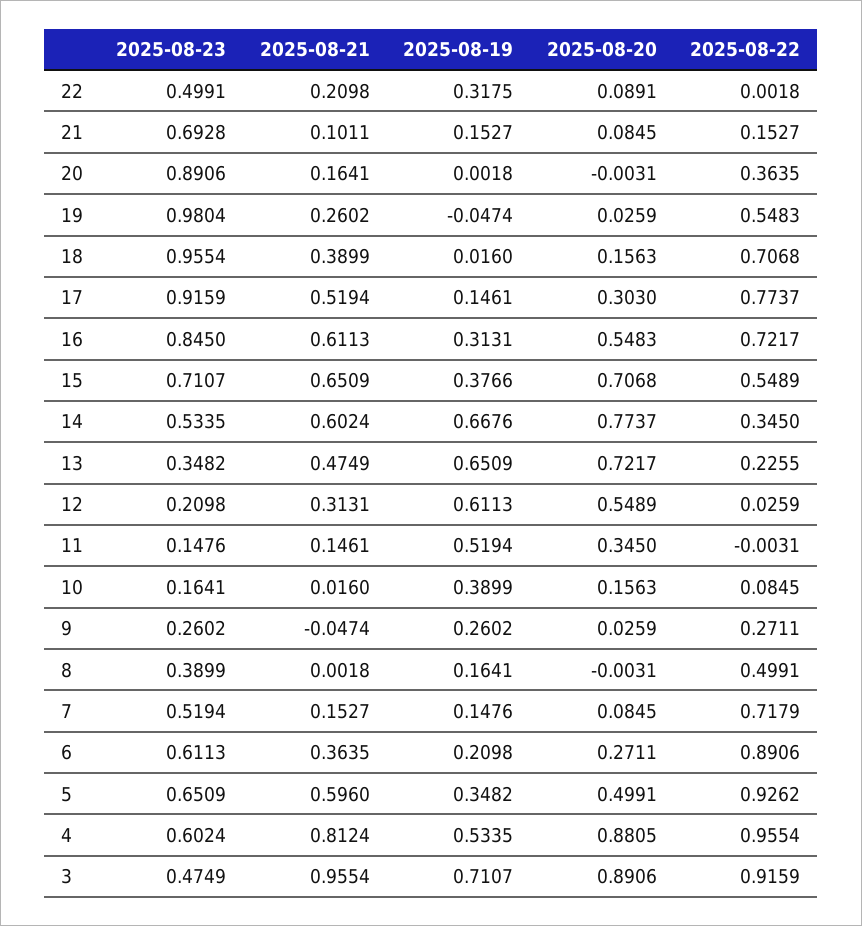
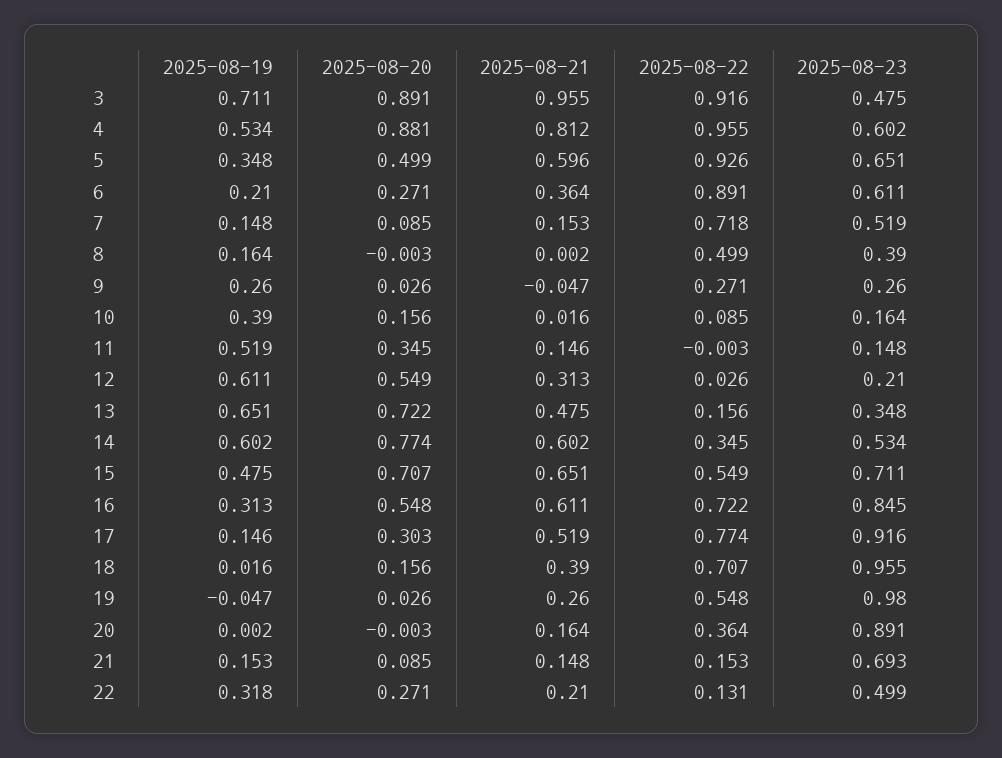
  {
    "2025-08-23": {
      "22": 0.4991,
      "21": 0.6928,
      "20": 0.8906,
      "19": 0.9804,
      "18": 0.9554,
      "17": 0.9159,
      "16": 0.845,
      "15": 0.7107,
      "14": 0.5335,
      "13": 0.3482,
      "12": 0.2098,
      "11": 0.1476,
      "10": 0.1641,
      "9": 0.2602,
      "8": 0.3899,
      "7": 0.5194,
      "6": 0.6113,
      "5": 0.6509,
      "4": 0.6024,
      "3": 0.4749
    },
    "2025-08-21": {
      "22": 0.2098,
-     "21": 0.1011,
+     "21": 0.148,
      "20": 0.1641,
      "19": 0.2602,
      "18": 0.3899,
      "17": 0.5194,
      "16": 0.6113,
      "15": 0.6509,
      "14": 0.6024,
      "13": 0.4749,
      "12": 0.3131,
      "11": 0.1461,
      "10": 0.016,
      "9": -0.0474,
      "8": 0.0018,
      "7": 0.1527,
      "6": 0.3635,
      "5": 0.596,
      "4": 0.8124,
      "3": 0.9554
    },
    "2025-08-19": {
      "22": 0.3175,
      "21": 0.1527,
      "20": 0.0018,
      "19": -0.0474,
      "18": 0.016,
      "17": 0.1461,
      "16": 0.3131,
-     "15": 0.3766,
+     "15": 0.475,
-     "14": 0.6676,
+     "14": 0.602,
      "13": 0.6509,
      "12": 0.6113,
      "11": 0.5194,
      "10": 0.3899,
      "9": 0.2602,
      "8": 0.1641,
      "7": 0.1476,
      "6": 0.2098,
      "5": 0.3482,
      "4": 0.5335,
      "3": 0.7107
    },
    "2025-08-20": {
-     "22": 0.0891,
+     "22": 0.271,
      "21": 0.0845,
      "20": -0.0031,
      "19": 0.0259,
      "18": 0.1563,
      "17": 0.303,
      "16": 0.5483,
      "15": 0.7068,
      "14": 0.7737,
      "13": 0.7217,
      "12": 0.5489,
      "11": 0.345,
      "10": 0.1563,
      "9": 0.0259,
      "8": -0.0031,
      "7": 0.0845,
      "6": 0.2711,
      "5": 0.4991,
      "4": 0.8805,
      "3": 0.8906
    },
    "2025-08-22": {
-     "22": 0.0018,
+     "22": 0.131,
      "21": 0.1527,
      "20": 0.3635,
      "19": 0.5483,
      "18": 0.7068,
      "17": 0.7737,
      "16": 0.7217,
      "15": 0.5489,
      "14": 0.345,
-     "13": 0.2255,
+     "13": 0.156,
      "12": 0.0259,
      "11": -0.0031,
      "10": 0.0845,
      "9": 0.2711,
      "8": 0.4991,
      "7": 0.7179,
      "6": 0.8906,
      "5": 0.9262,
      "4": 0.9554,
      "3": 0.9159
    }
  }

